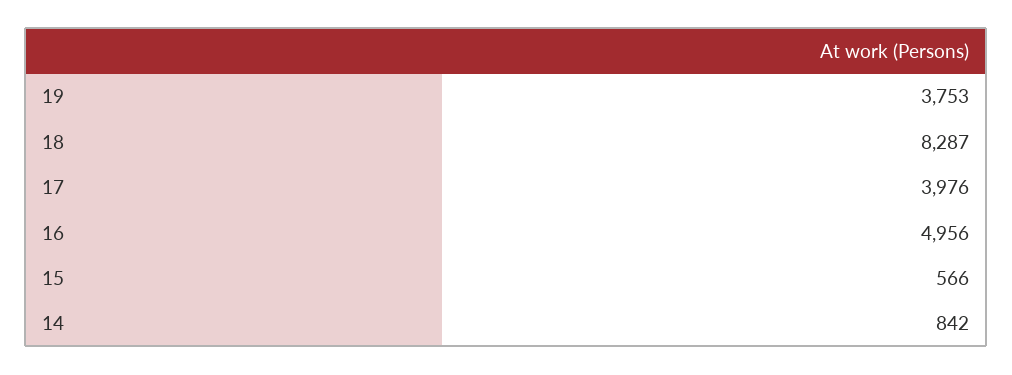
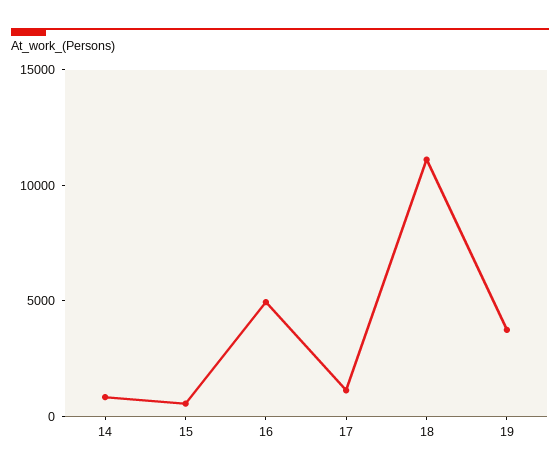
  {
    "19": 3753,
-   "18": 8287,
+   "18": 11000,
-   "17": 3976,
+   "17": 1000,
    "16": 4956,
    "15": 566,
    "14": 842
  }

